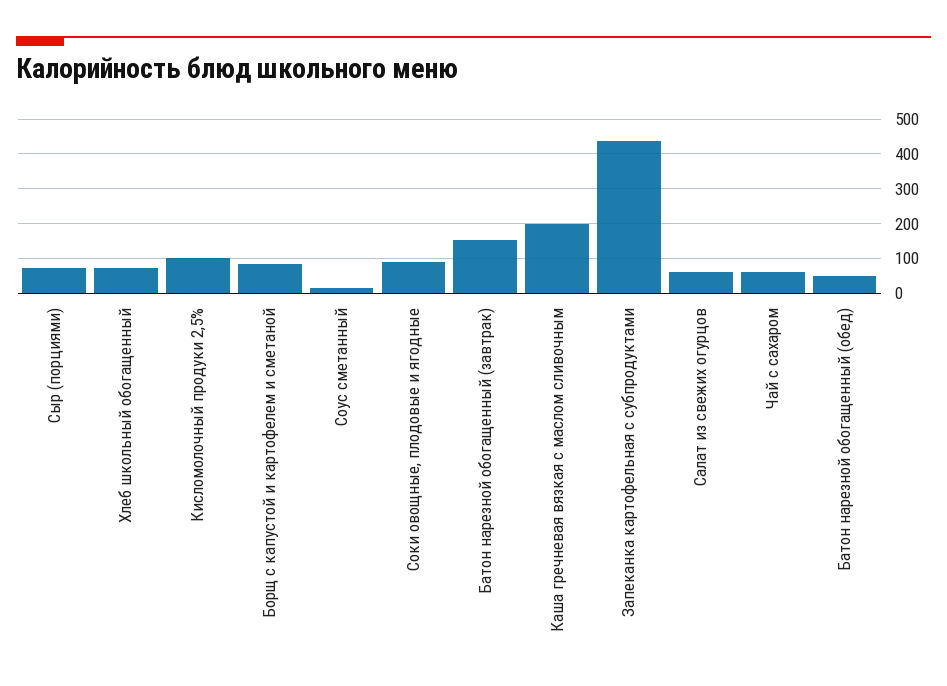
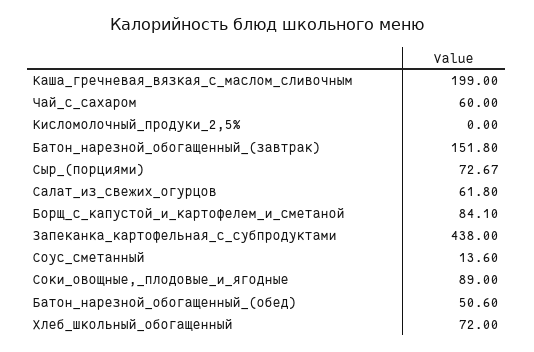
  {
    "Сыр (порциями)": 72.67,
    "Хлеб школьный обогащенный": 72,
-   "Кисломолочный продуки 2,5%": 100,
+   "Кисломолочный продуки 2,5%": 0,
    "Борщ с капустой и картофелем и сметаной": 84.1,
    "Соус сметанный": 13.6,
    "Соки овощные, плодовые и ягодные": 89,
    "Батон нарезной обогащенный (завтрак)": 151.8,
    "Каша гречневая вязкая с маслом сливочным": 199,
    "Запеканка картофельная с субпродуктами": 438,
    "Салат из свежих огурцов": 61.8,
    "Чай с сахаром": 60,
    "Батон нарезной обогащенный (обед)": 50.6
  }

